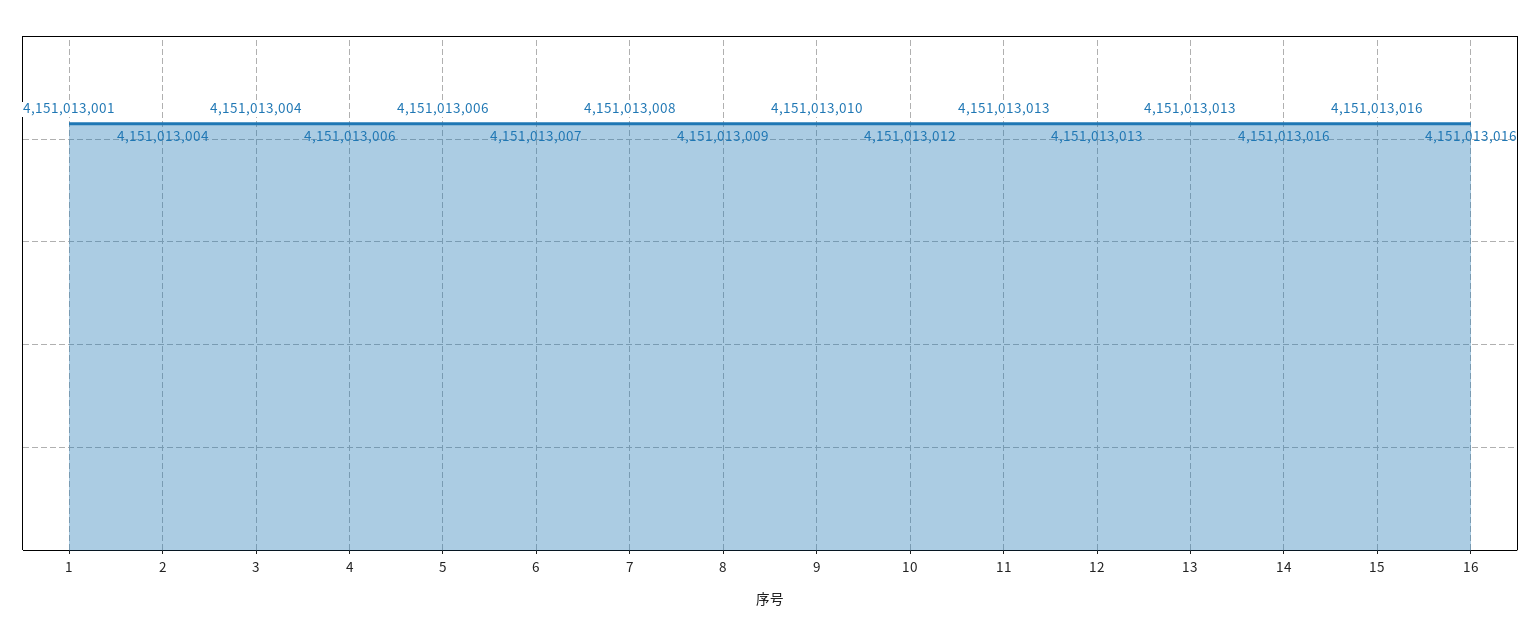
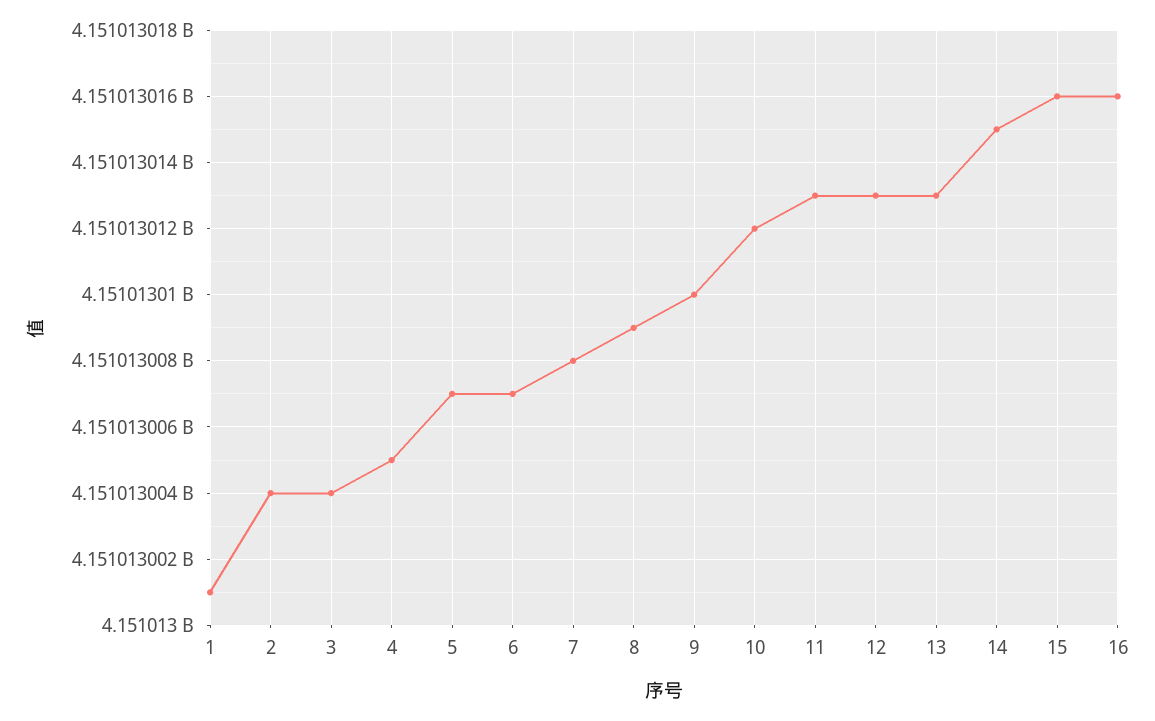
  {
    "1": 4151013001,
    "2": 4151013004,
    "3": 4151013004,
-   "4": 4151013006,
+   "4": 4151013005,
-   "5": 4151013006,
+   "5": 4151013007,
    "6": 4151013007,
    "7": 4151013008,
    "8": 4151013009,
    "9": 4151013010,
    "10": 4151013012,
    "11": 4151013013,
    "12": 4151013013,
    "13": 4151013013,
-   "14": 4151013016,
+   "14": 4151013015,
    "15": 4151013016,
    "16": 4151013016
  }

